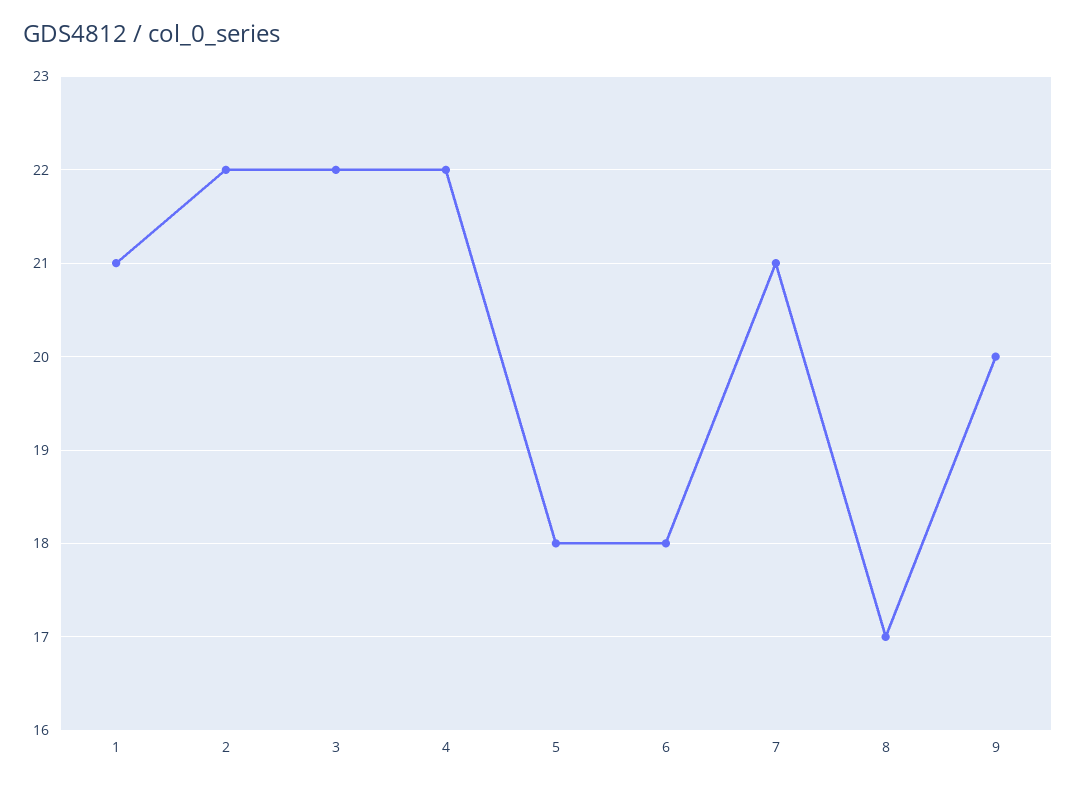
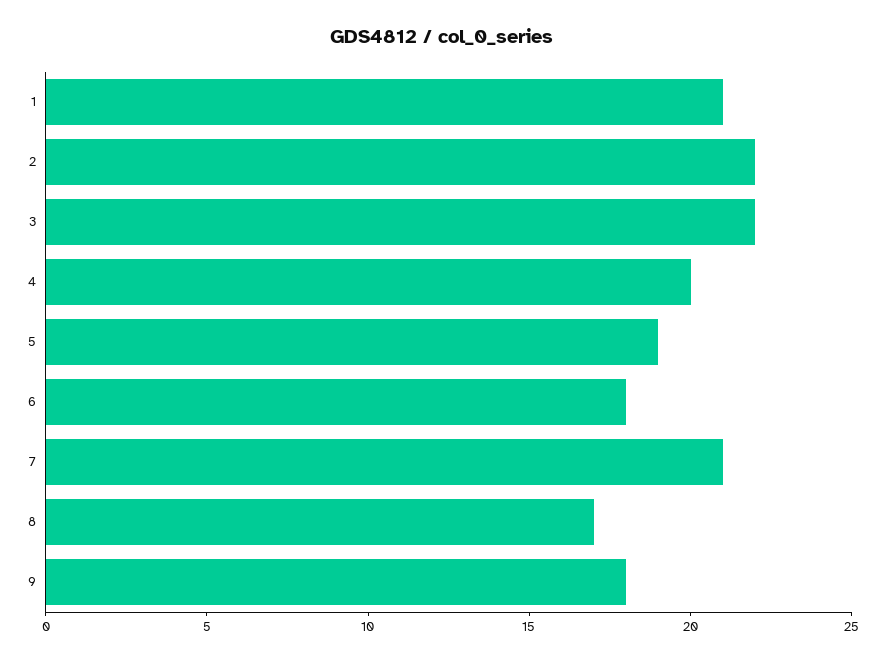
  {
    "1": 21,
    "2": 22,
    "3": 22,
-   "4": 22,
+   "4": 20,
-   "5": 18,
+   "5": 19,
    "6": 18,
    "7": 21,
    "8": 17,
-   "9": 20
+   "9": 18
  }

